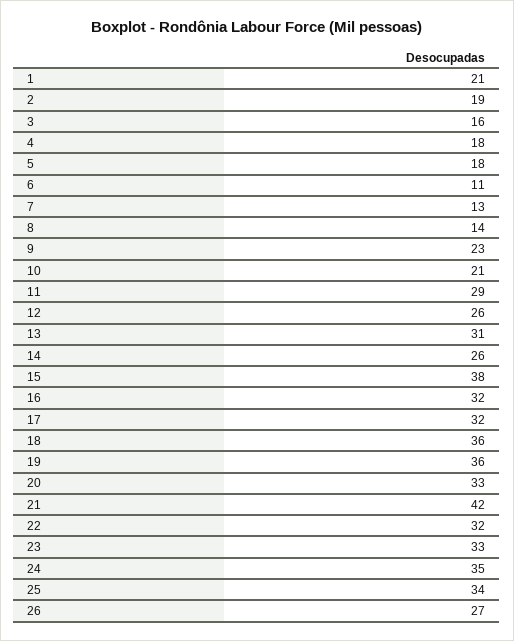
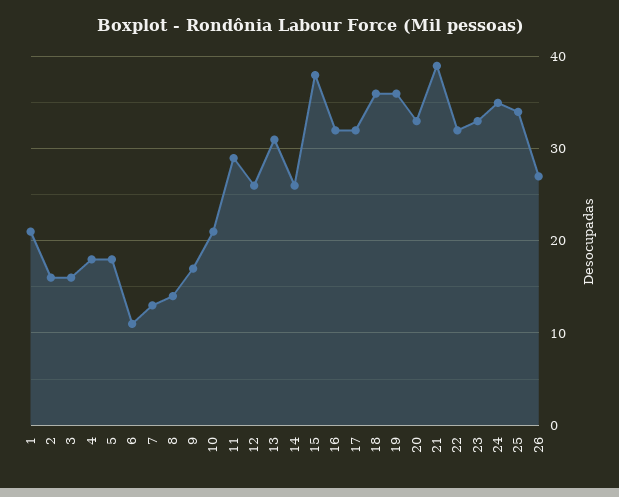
  {
    "1": 21,
-   "2": 19,
+   "2": 16,
    "3": 16,
    "4": 18,
    "5": 18,
    "6": 11,
    "7": 13,
    "8": 14,
-   "9": 23,
+   "9": 17,
    "10": 21,
    "11": 29,
    "12": 26,
    "13": 31,
    "14": 26,
    "15": 38,
    "16": 32,
    "17": 32,
    "18": 36,
    "19": 36,
    "20": 33,
-   "21": 42,
+   "21": 39,
    "22": 32,
    "23": 33,
    "24": 35,
    "25": 34,
    "26": 27
  }

